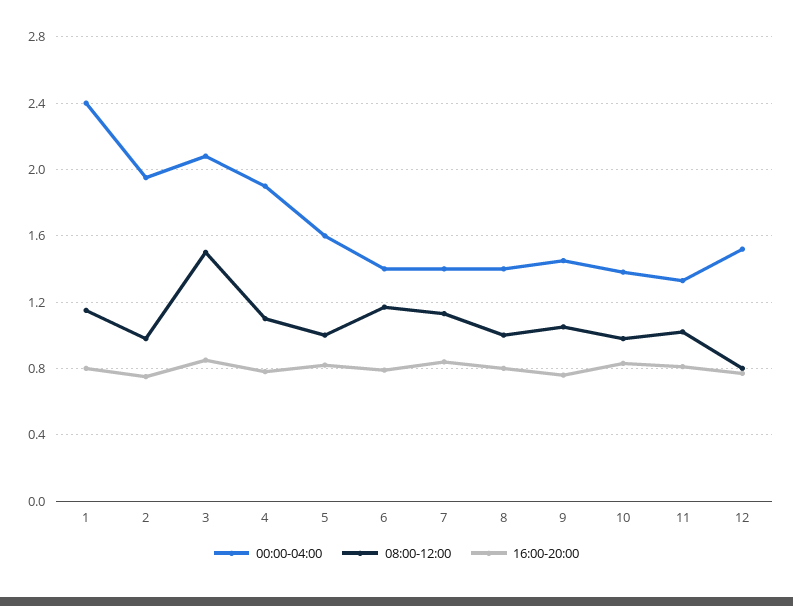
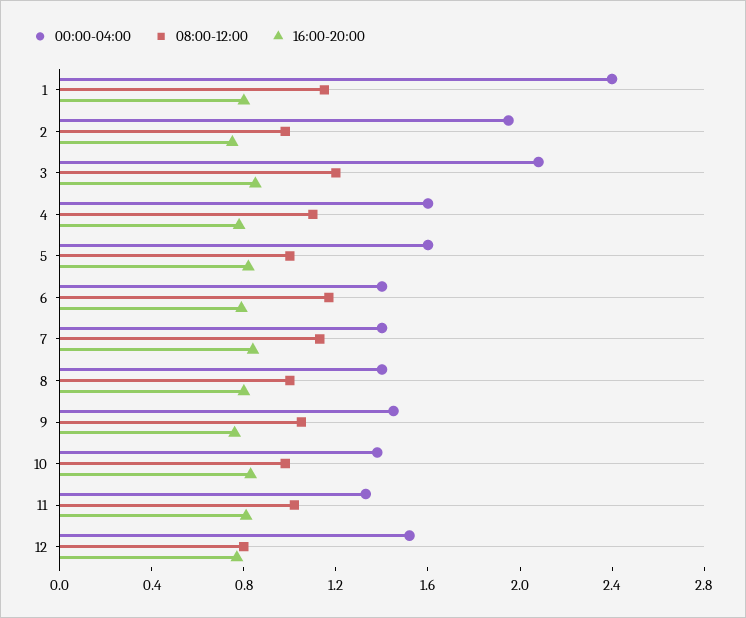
  {
    "00:00-04:00": {
      "1": 2.4,
      "2": 1.95,
      "3": 2.1,
-     "4": 1.9,
+     "4": 1.6,
      "5": 1.6,
      "6": 1.4,
      "7": 1.4,
      "8": 1.4,
      "9": 1.45,
      "10": 1.4,
      "11": 1.35,
      "12": 1.5
    },
    "08:00-12:00": {
      "1": 1.15,
      "2": 1,
-     "3": 1.5,
+     "3": 1.2,
      "4": 1.1,
      "5": 1,
      "6": 1.15,
      "7": 1.15,
      "8": 1,
      "9": 1.05,
      "10": 1,
      "11": 1,
      "12": 0.8
    },
    "16:00-20:00": {
      "1": 0.8,
      "2": 0.75,
      "3": 0.85,
      "4": 0.8,
      "5": 0.8,
      "6": 0.8,
      "7": 0.85,
      "8": 0.8,
      "9": 0.75,
      "10": 0.85,
      "11": 0.8,
      "12": 0.75
    }
  }

